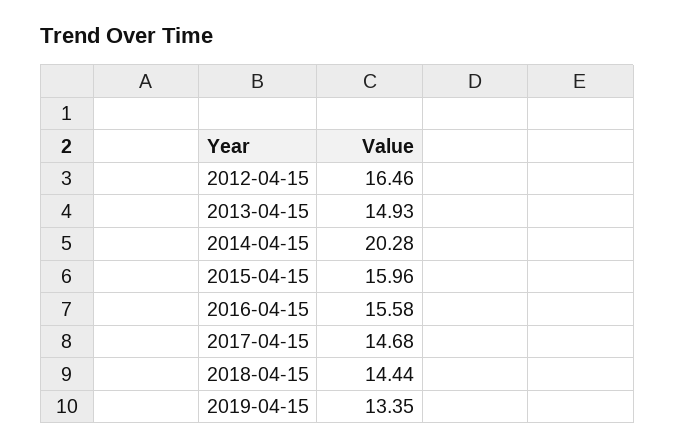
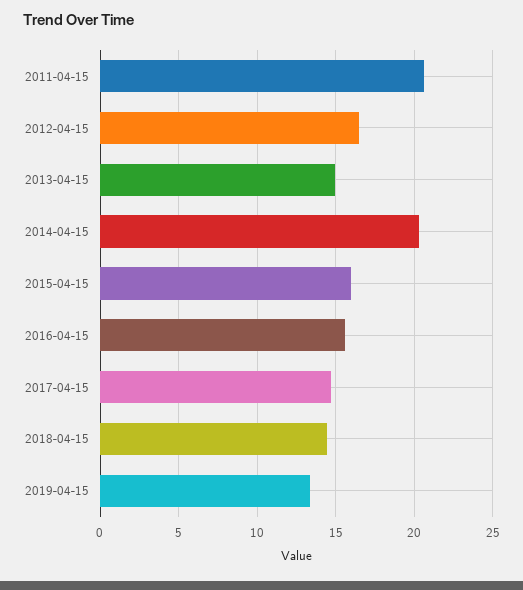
  {
    "2012-04-15": 16.46,
    "2013-04-15": 14.93,
    "2014-04-15": 20.28,
    "2015-04-15": 15.96,
    "2016-04-15": 15.58,
    "2017-04-15": 14.68,
    "2018-04-15": 14.44,
-   "2019-04-15": 13.35
+   "2019-04-15": 13.35,
+   "2011-04-15": 20.5
  }

